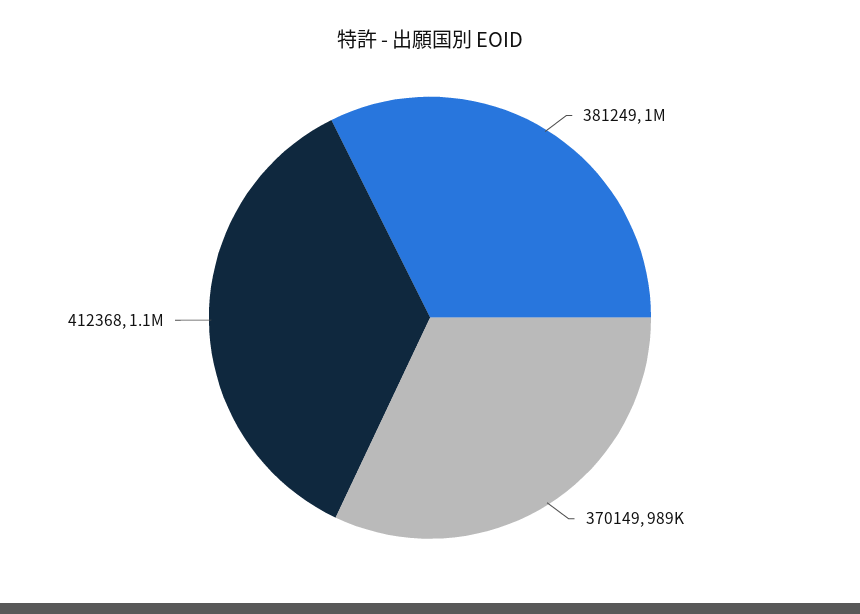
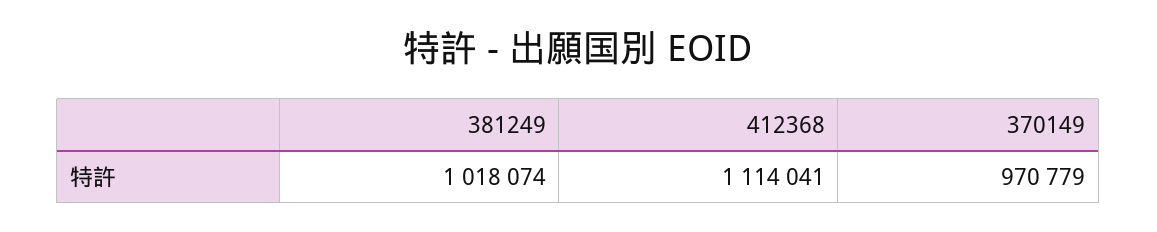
  {
    "381249": 1018074,
-   "370149": 989000,
+   "370149": 970779,
    "412368": 1114041
  }

